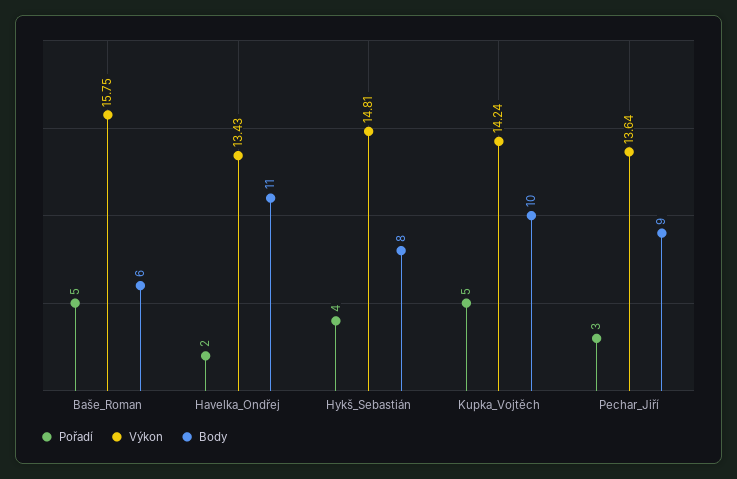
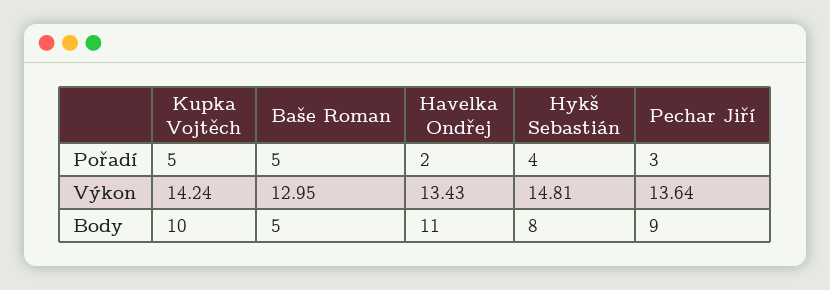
  {
    "Pořadí": {
      "Baše_Roman": 5,
      "Havelka_Ondřej": 2,
      "Hykš_Sebastián": 4,
      "Kupka_Vojtěch": 5,
      "Pechar_Jiří": 3
    },
    "Výkon": {
-     "Baše_Roman": 15.75,
+     "Baše_Roman": 12.95,
      "Havelka_Ondřej": 13.43,
      "Hykš_Sebastián": 14.81,
      "Kupka_Vojtěch": 14.24,
      "Pechar_Jiří": 13.64
    },
    "Body": {
-     "Baše_Roman": 6,
+     "Baše_Roman": 5,
      "Havelka_Ondřej": 11,
      "Hykš_Sebastián": 8,
      "Kupka_Vojtěch": 10,
      "Pechar_Jiří": 9
    }
  }

